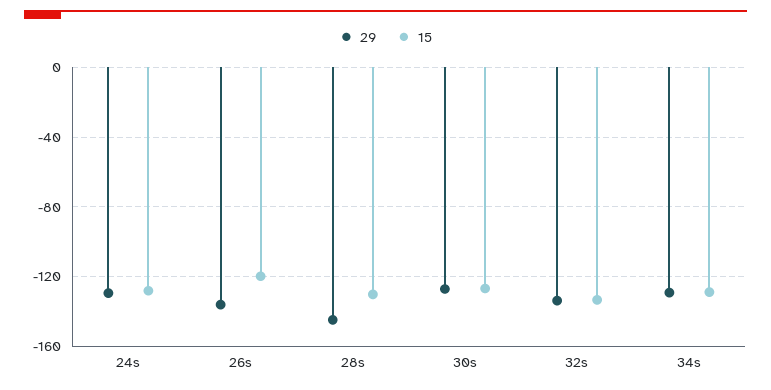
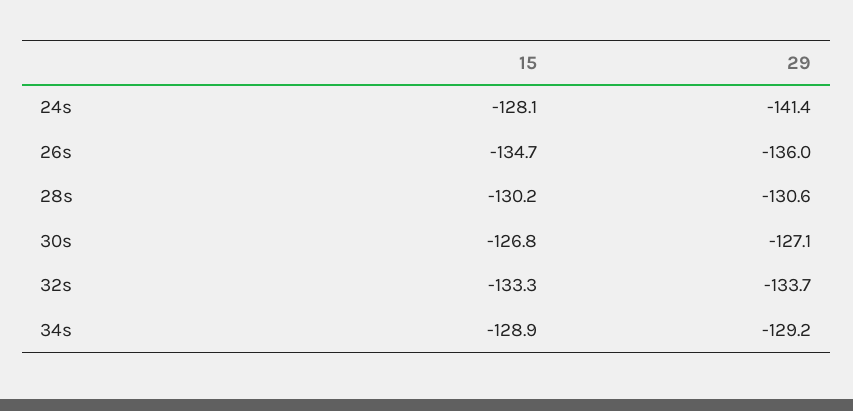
  {
    "29": {
-     "24s": -130,
+     "24s": -141.4,
      "26s": -136,
-     "28s": -145,
+     "28s": -130.6,
      "30s": -127.1,
      "32s": -133.7,
      "34s": -129.2
    },
    "15": {
      "24s": -128.1,
-     "26s": -120,
+     "26s": -134.7,
      "28s": -130.2,
      "30s": -126.8,
      "32s": -133.3,
      "34s": -128.9
    }
  }

